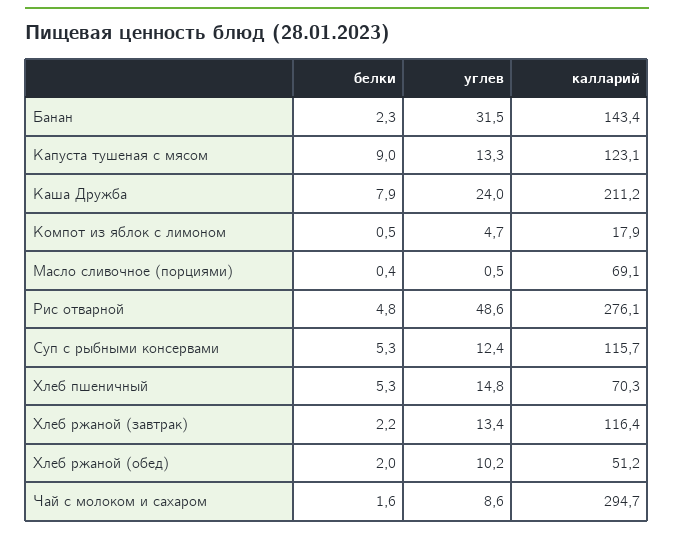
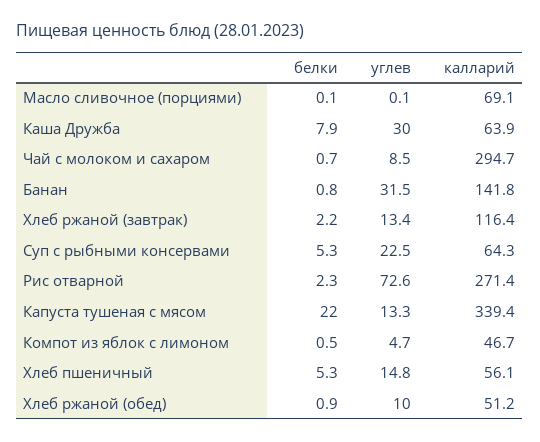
  {
    "белки": {
-     "Банан": 2.3,
+     "Банан": 0.8,
-     "Капуста тушеная с мясом": 9,
+     "Капуста тушеная с мясом": 22,
      "Каша Дружба": 7.9,
      "Компот из яблок с лимоном": 0.5,
-     "Масло сливочное (порциями)": 0.4,
+     "Масло сливочное (порциями)": 0.1,
-     "Рис отварной": 4.8,
+     "Рис отварной": 2.3,
      "Суп с рыбными консервами": 5.3,
      "Хлеб пшеничный": 5.3,
      "Хлеб ржаной (завтрак)": 2.2,
-     "Хлеб ржаной (обед)": 2,
+     "Хлеб ржаной (обед)": 0.9,
-     "Чай с молоком и сахаром": 1.6
+     "Чай с молоком и сахаром": 0.7
    },
    "углев": {
      "Банан": 31.5,
      "Капуста тушеная с мясом": 13.3,
-     "Каша Дружба": 24,
+     "Каша Дружба": 30,
      "Компот из яблок с лимоном": 4.7,
-     "Масло сливочное (порциями)": 0.5,
+     "Масло сливочное (порциями)": 0.1,
-     "Рис отварной": 48.6,
+     "Рис отварной": 72.6,
-     "Суп с рыбными консервами": 12.4,
+     "Суп с рыбными консервами": 22.5,
      "Хлеб пшеничный": 14.8,
      "Хлеб ржаной (завтрак)": 13.4,
-     "Хлеб ржаной (обед)": 10.2,
+     "Хлеб ржаной (обед)": 10,
-     "Чай с молоком и сахаром": 8.6
+     "Чай с молоком и сахаром": 8.5
    },
    "калларий": {
-     "Банан": 143.4,
+     "Банан": 141.8,
-     "Капуста тушеная с мясом": 123.1,
+     "Капуста тушеная с мясом": 339.4,
-     "Каша Дружба": 211.2,
+     "Каша Дружба": 63.9,
-     "Компот из яблок с лимоном": 17.9,
+     "Компот из яблок с лимоном": 46.7,
      "Масло сливочное (порциями)": 69.1,
-     "Рис отварной": 276.1,
+     "Рис отварной": 271.4,
-     "Суп с рыбными консервами": 115.7,
+     "Суп с рыбными консервами": 64.3,
-     "Хлеб пшеничный": 70.3,
+     "Хлеб пшеничный": 56.1,
      "Хлеб ржаной (завтрак)": 116.4,
      "Хлеб ржаной (обед)": 51.2,
      "Чай с молоком и сахаром": 294.7
    }
  }

